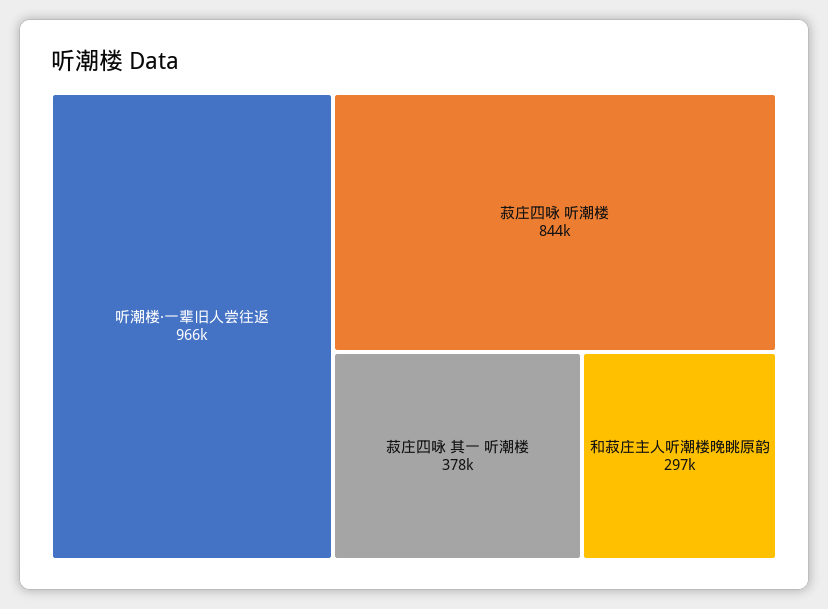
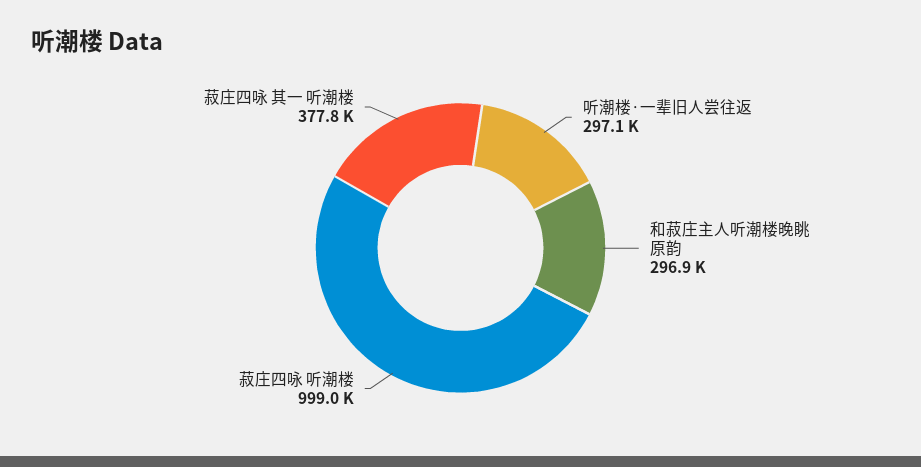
  {
-   "听潮楼·一辈旧人尝往返": 966000,
+   "听潮楼·一辈旧人尝往返": 297100,
-   "菽庄四咏 听潮楼": 844000,
+   "菽庄四咏 听潮楼": 999000,
    "菽庄四咏 其一 听潮楼": 377800,
    "和菽庄主人听潮楼晚眺原韵": 296900
  }

